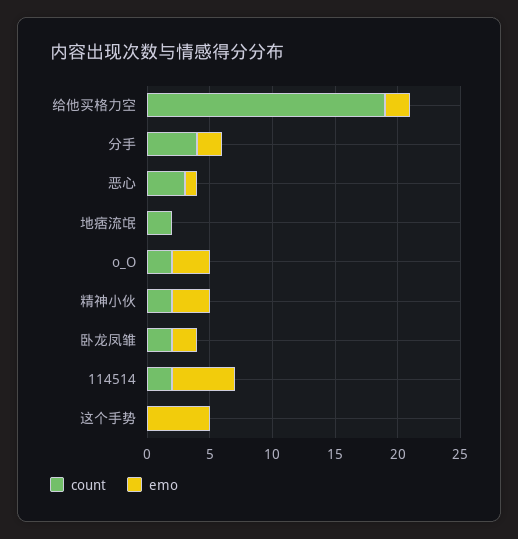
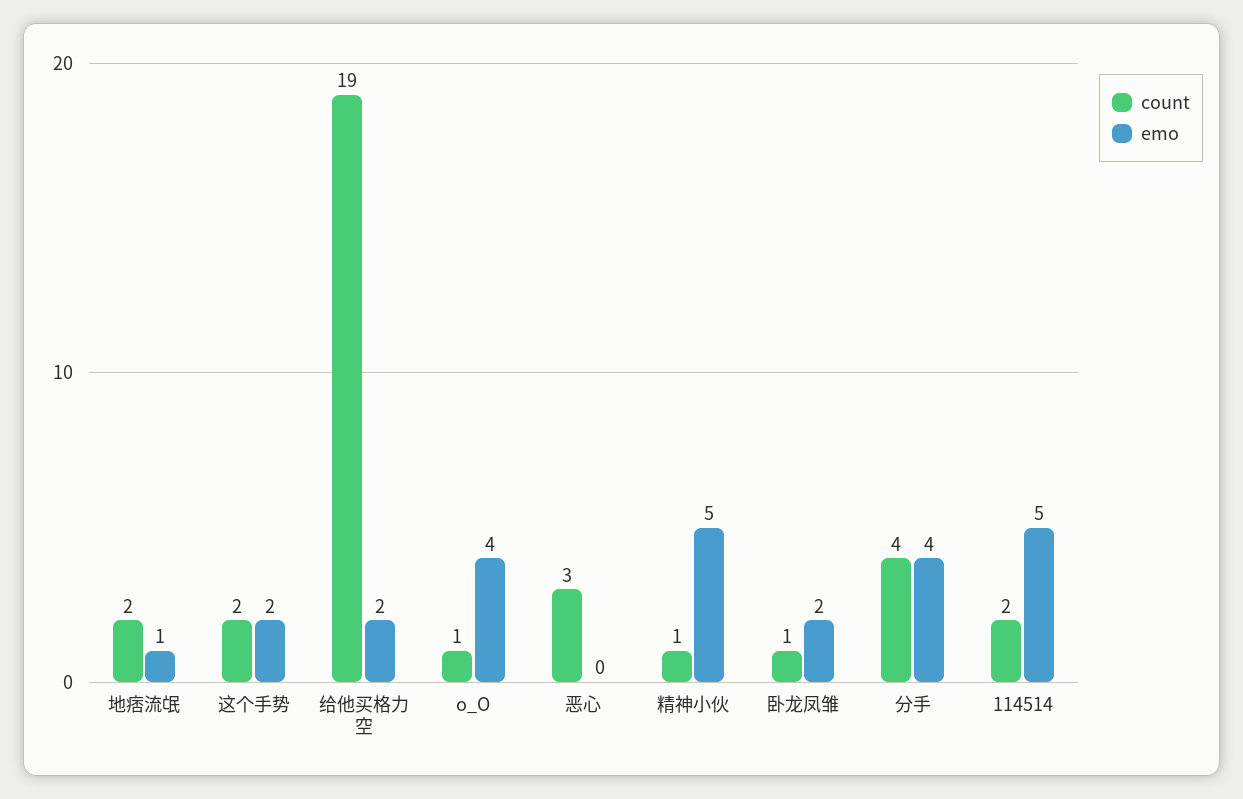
  {
    "count": {
      "给他买格力空": 19,
      "分手": 4,
      "恶心": 3,
      "地痞流氓": 2,
-     "o_O": 2,
+     "o_O": 1,
-     "精神小伙": 2,
+     "精神小伙": 1,
-     "卧龙凤雏": 2,
+     "卧龙凤雏": 1,
      "114514": 2,
-     "这个手势": 0
+     "这个手势": 2
    },
    "emo": {
      "给他买格力空": 2,
-     "分手": 2,
+     "分手": 4,
-     "恶心": 1,
+     "恶心": 0,
-     "地痞流氓": 0,
+     "地痞流氓": 1,
-     "o_O": 3,
+     "o_O": 4,
-     "精神小伙": 3,
+     "精神小伙": 5,
      "卧龙凤雏": 2,
      "114514": 5,
-     "这个手势": 5
+     "这个手势": 2
    }
  }

